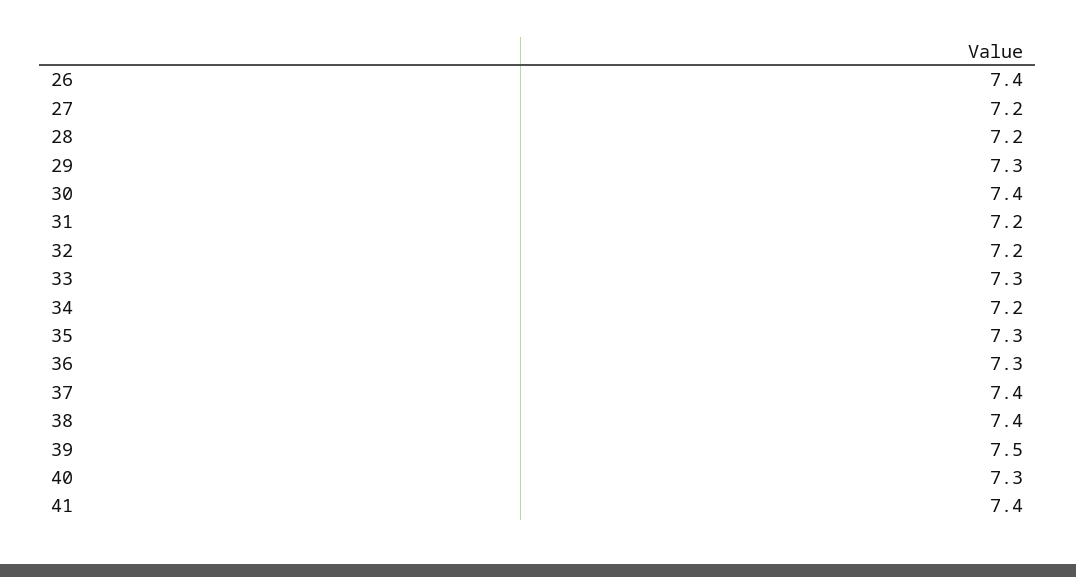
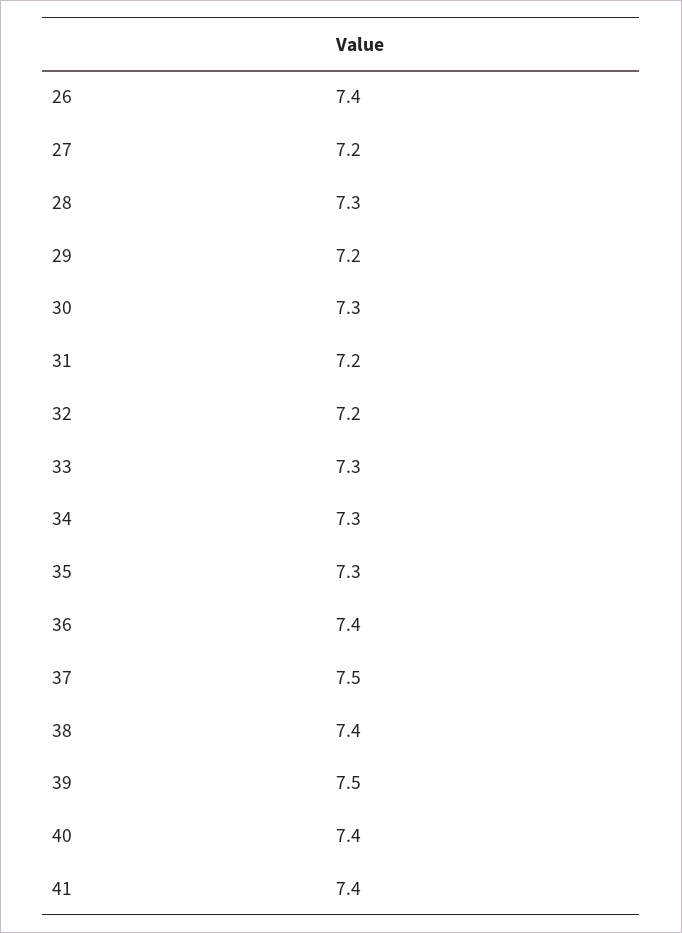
  {
    "26": 7.4,
    "27": 7.2,
-   "28": 7.2,
+   "28": 7.3,
-   "29": 7.3,
+   "29": 7.2,
-   "30": 7.4,
+   "30": 7.3,
    "31": 7.2,
    "32": 7.2,
    "33": 7.3,
-   "34": 7.2,
+   "34": 7.3,
    "35": 7.3,
-   "36": 7.3,
+   "36": 7.4,
-   "37": 7.4,
+   "37": 7.5,
    "38": 7.4,
    "39": 7.5,
-   "40": 7.3,
+   "40": 7.4,
    "41": 7.4
  }

